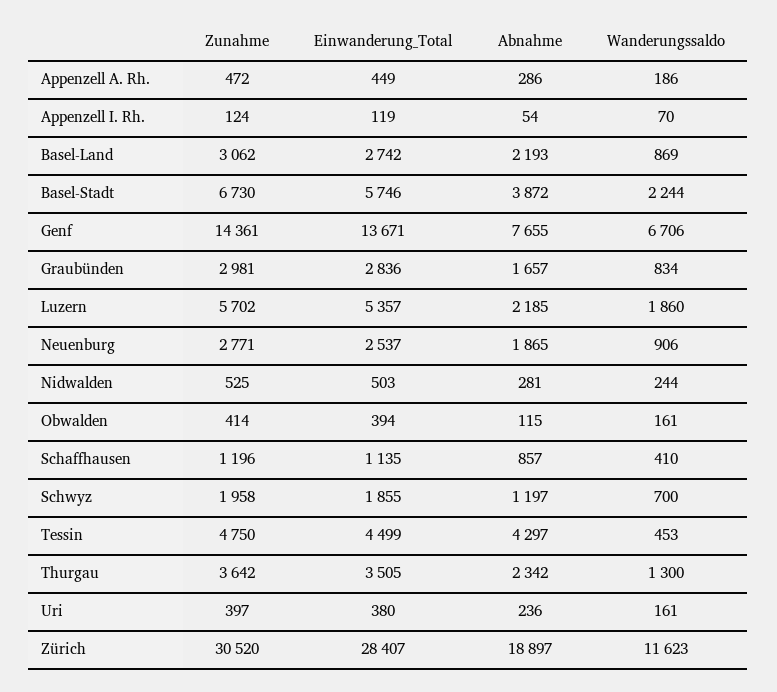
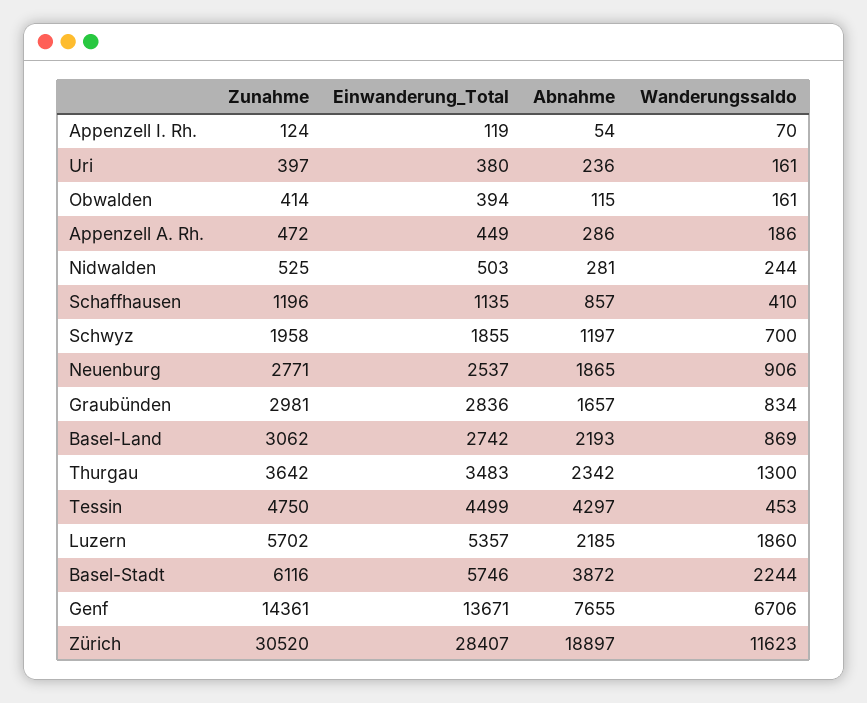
  {
    "Zunahme": {
      "Appenzell A. Rh.": 472,
      "Appenzell I. Rh.": 124,
      "Basel-Land": 3062,
-     "Basel-Stadt": 6730,
+     "Basel-Stadt": 6116,
      "Genf": 14361,
      "Graubünden": 2981,
      "Luzern": 5702,
      "Neuenburg": 2771,
      "Nidwalden": 525,
      "Obwalden": 414,
      "Schaffhausen": 1196,
      "Schwyz": 1958,
      "Tessin": 4750,
      "Thurgau": 3642,
      "Uri": 397,
      "Zürich": 30520
    },
    "Einwanderung_Total": {
      "Appenzell A. Rh.": 449,
      "Appenzell I. Rh.": 119,
      "Basel-Land": 2742,
      "Basel-Stadt": 5746,
      "Genf": 13671,
      "Graubünden": 2836,
      "Luzern": 5357,
      "Neuenburg": 2537,
      "Nidwalden": 503,
      "Obwalden": 394,
      "Schaffhausen": 1135,
      "Schwyz": 1855,
      "Tessin": 4499,
-     "Thurgau": 3505,
+     "Thurgau": 3483,
      "Uri": 380,
      "Zürich": 28407
    },
    "Abnahme": {
      "Appenzell A. Rh.": 286,
      "Appenzell I. Rh.": 54,
      "Basel-Land": 2193,
      "Basel-Stadt": 3872,
      "Genf": 7655,
      "Graubünden": 1657,
      "Luzern": 2185,
      "Neuenburg": 1865,
      "Nidwalden": 281,
      "Obwalden": 115,
      "Schaffhausen": 857,
      "Schwyz": 1197,
      "Tessin": 4297,
      "Thurgau": 2342,
      "Uri": 236,
      "Zürich": 18897
    },
    "Wanderungssaldo": {
      "Appenzell A. Rh.": 186,
      "Appenzell I. Rh.": 70,
      "Basel-Land": 869,
      "Basel-Stadt": 2244,
      "Genf": 6706,
      "Graubünden": 834,
      "Luzern": 1860,
      "Neuenburg": 906,
      "Nidwalden": 244,
      "Obwalden": 161,
      "Schaffhausen": 410,
      "Schwyz": 700,
      "Tessin": 453,
      "Thurgau": 1300,
      "Uri": 161,
      "Zürich": 11623
    }
  }

